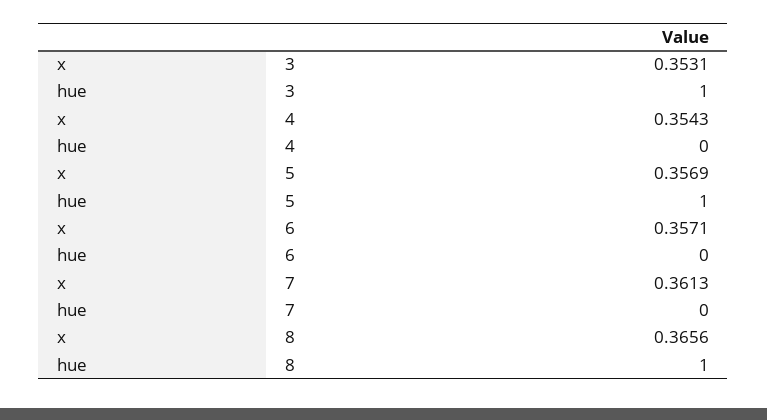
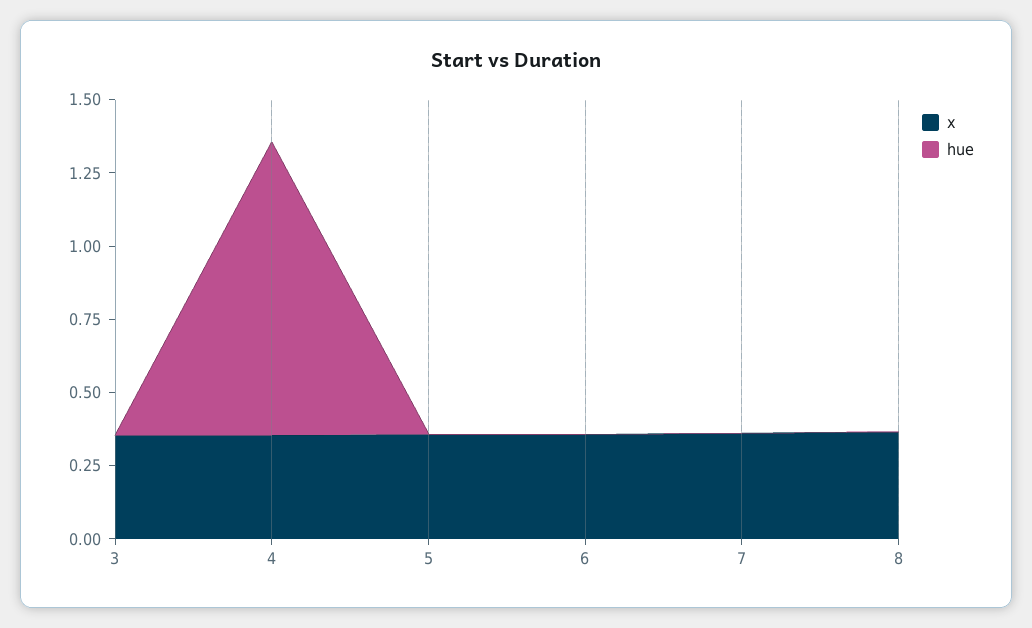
  {
    "x": {
      "3": 0.3531,
      "4": 0.3543,
      "5": 0.3569,
      "6": 0.3571,
      "7": 0.3613,
      "8": 0.3656
    },
    "hue": {
-     "3": 1,
+     "3": 0,
-     "4": 0,
+     "4": 1,
-     "5": 1,
+     "5": 0,
      "6": 0,
      "7": 0,
-     "8": 1
+     "8": 0
    }
  }

